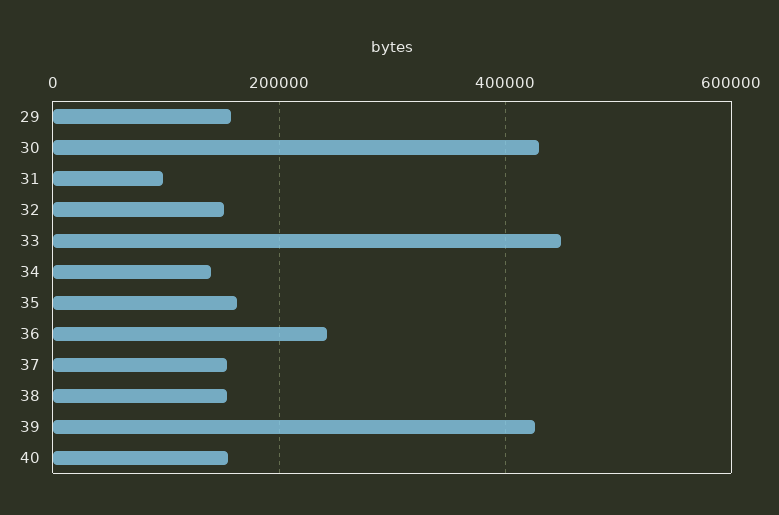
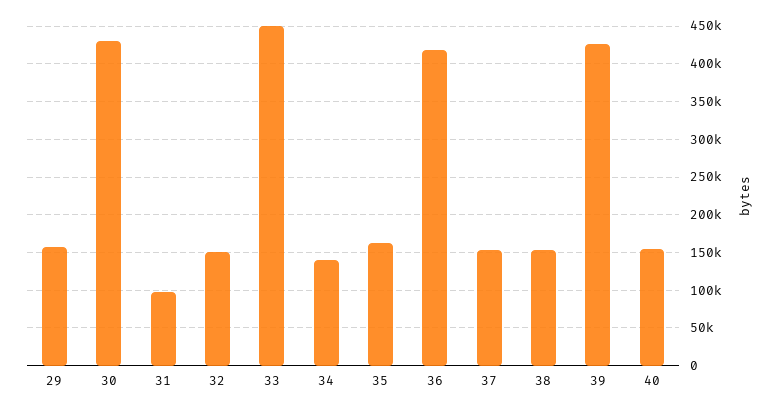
  {
    "29": 160000,
    "30": 430000,
    "31": 100000,
    "32": 150000,
    "33": 450000,
    "34": 140000,
    "35": 160000,
-   "36": 240000,
+   "36": 420000,
    "37": 150000,
    "38": 150000,
    "39": 430000,
    "40": 150000
  }

